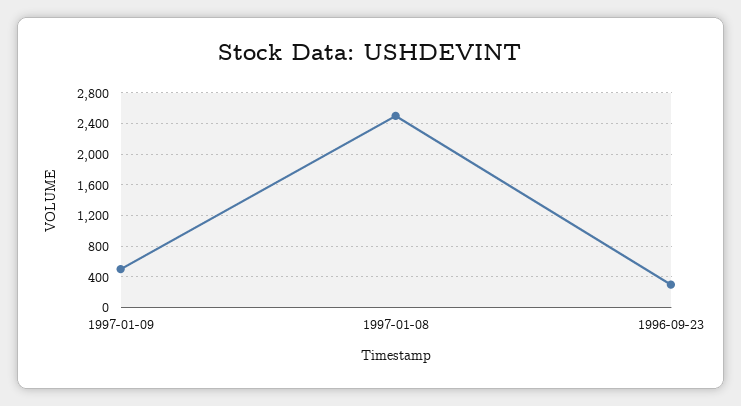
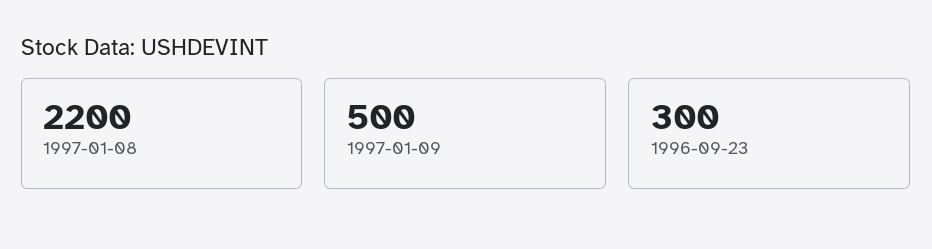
  {
    "1997-01-09": 500,
-   "1997-01-08": 2500,
+   "1997-01-08": 2200,
    "1996-09-23": 300
  }

